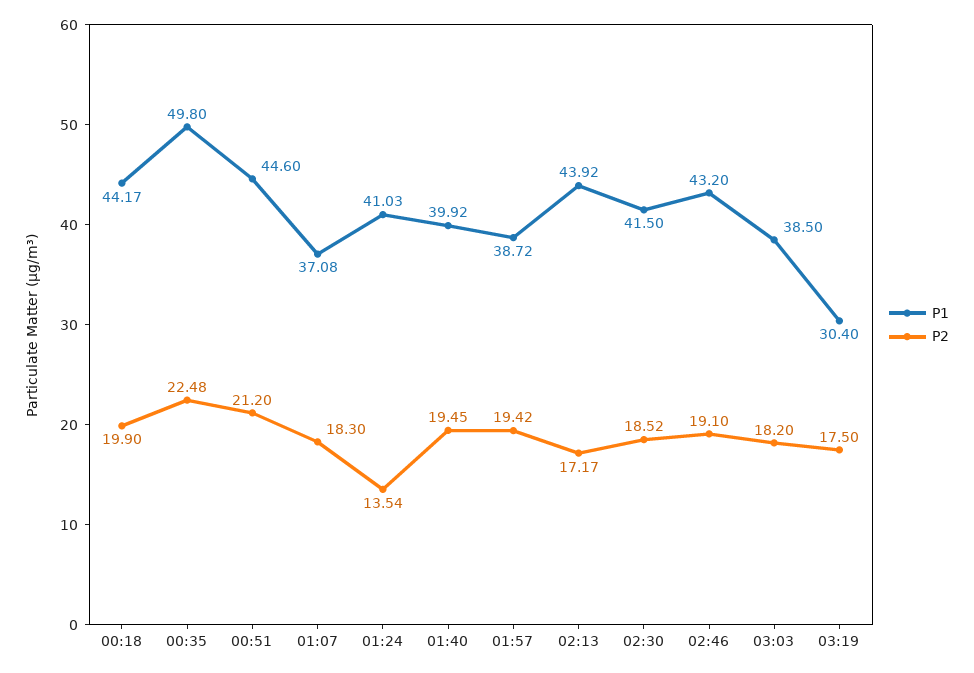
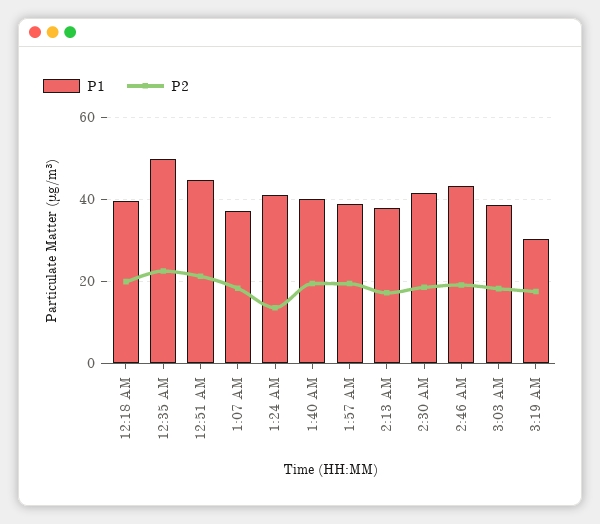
  {
    "P1": {
-     "00:18": 44.17,
+     "00:18": 40,
      "00:35": 49.8,
      "00:51": 44.6,
      "01:07": 37.08,
      "01:24": 41.03,
      "01:40": 39.92,
      "01:57": 38.72,
-     "02:13": 43.92,
+     "02:13": 38,
      "02:30": 41.5,
      "02:46": 43.2,
      "03:03": 38.5,
      "03:19": 30.4
    },
    "P2": {
      "00:18": 19.9,
      "00:35": 22.48,
      "00:51": 21.2,
      "01:07": 18.3,
      "01:24": 13.54,
      "01:40": 19.45,
      "01:57": 19.42,
      "02:13": 17.17,
      "02:30": 18.52,
      "02:46": 19.1,
      "03:03": 18.2,
      "03:19": 17.5
    }
  }

